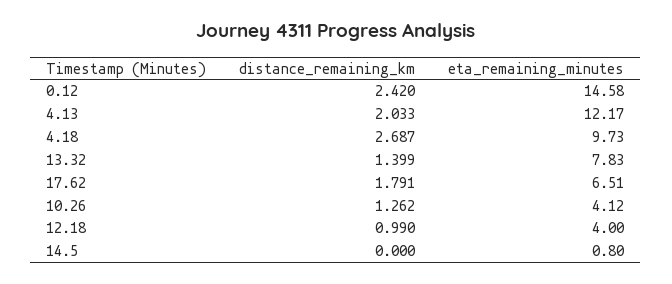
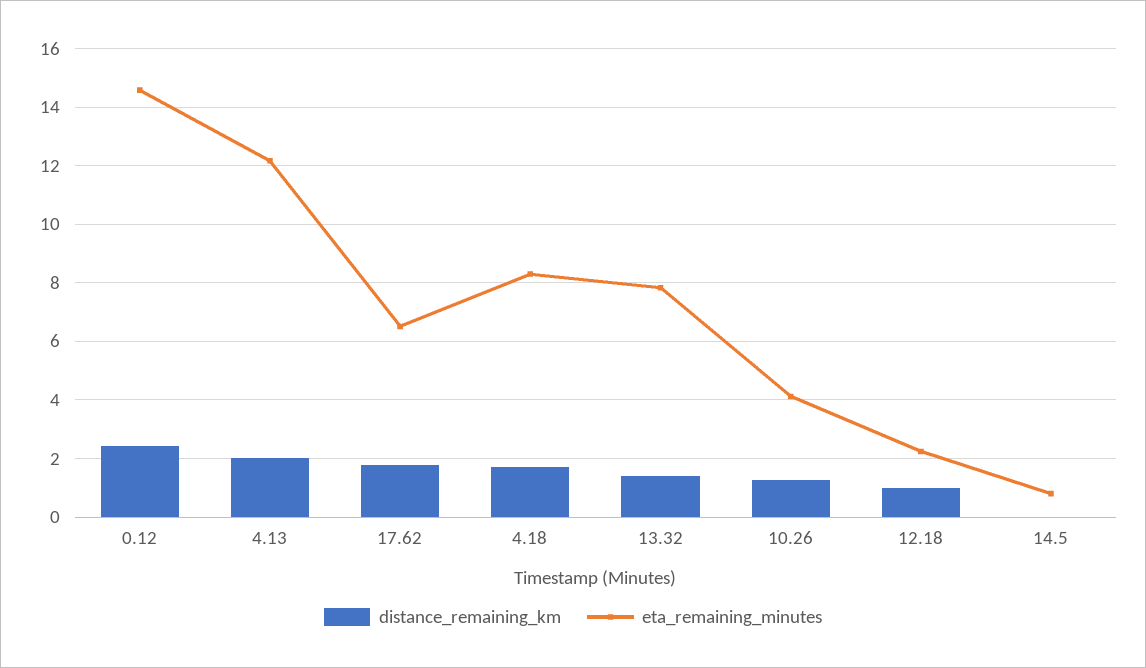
  {
    "distance_remaining_km": {
      "0.12": 2.42,
      "4.13": 2.033,
-     "4.18": 2.687,
+     "4.18": 1.75,
      "13.32": 1.399,
      "17.62": 1.791,
      "10.26": 1.262,
      "12.18": 0.99,
      "14.5": 0
    },
    "eta_remaining_minutes": {
      "0.12": 14.58,
      "4.13": 12.17,
-     "4.18": 9.73,
+     "4.18": 8.25,
      "13.32": 7.83,
      "17.62": 6.51,
      "10.26": 4.12,
-     "12.18": 4,
+     "12.18": 2.25,
      "14.5": 0.8
    }
  }

